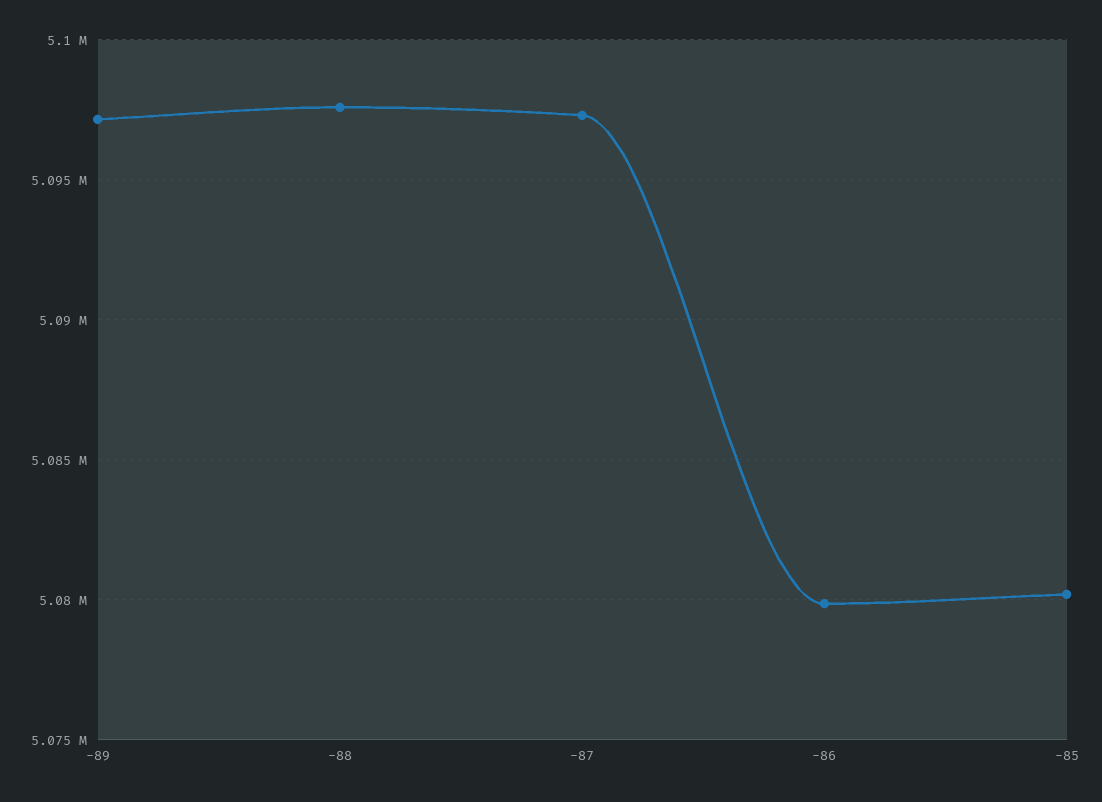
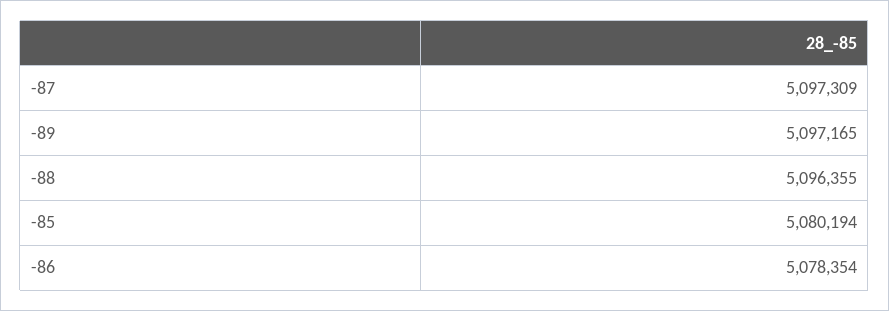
  {
    "-89": 5097165,
-   "-88": 5097500,
+   "-88": 5096355,
    "-87": 5097309,
-   "-86": 5080000,
+   "-86": 5078354,
    "-85": 5080194
  }

